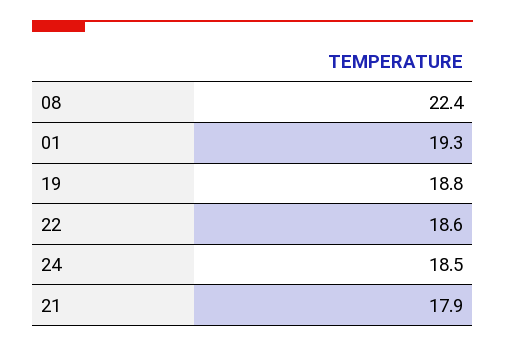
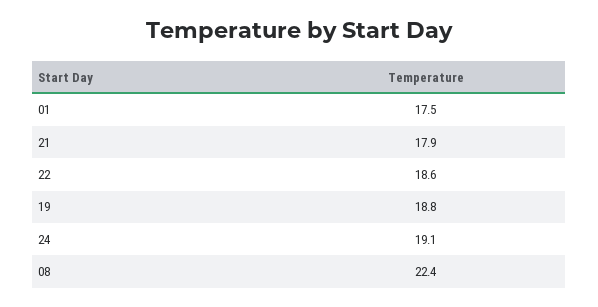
  {
    "08": 22.4,
-   "01": 19.3,
+   "01": 17.5,
    "19": 18.8,
    "22": 18.6,
-   "24": 18.5,
+   "24": 19.1,
    "21": 17.9
  }

